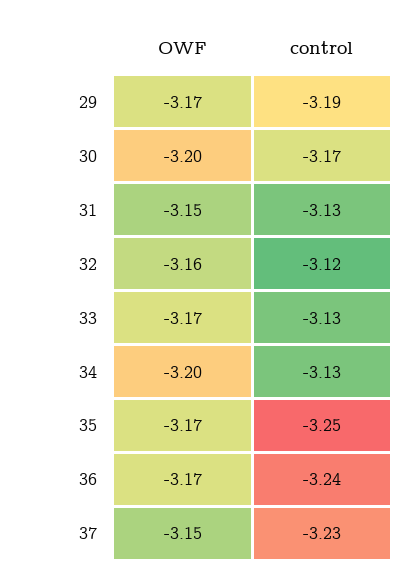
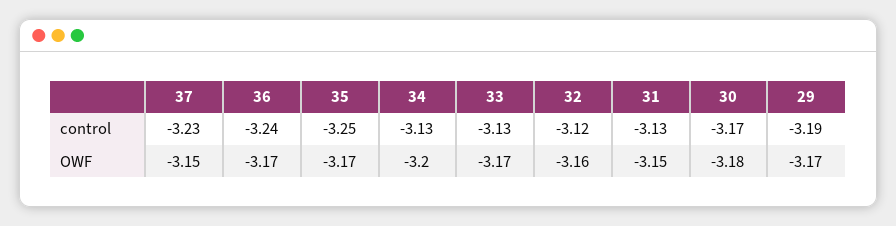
  {
    "OWF": {
      "29": -3.17,
-     "30": -3.2,
+     "30": -3.18,
      "31": -3.15,
      "32": -3.16,
      "33": -3.17,
      "34": -3.2,
      "35": -3.17,
      "36": -3.17,
      "37": -3.15
    },
    "control": {
      "29": -3.19,
      "30": -3.17,
      "31": -3.13,
      "32": -3.12,
      "33": -3.13,
      "34": -3.13,
      "35": -3.25,
      "36": -3.24,
      "37": -3.23
    }
  }

